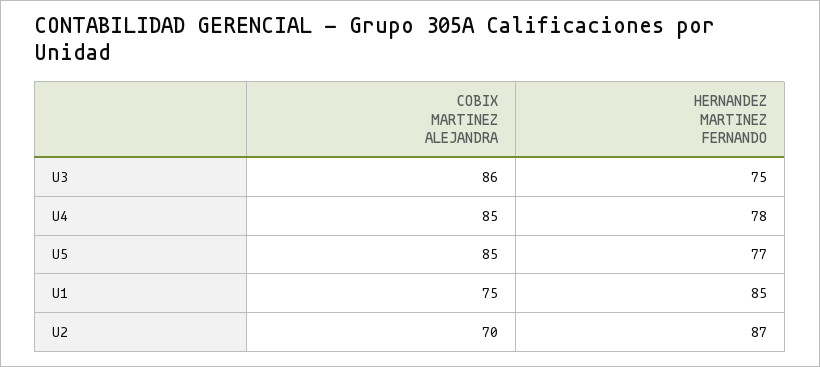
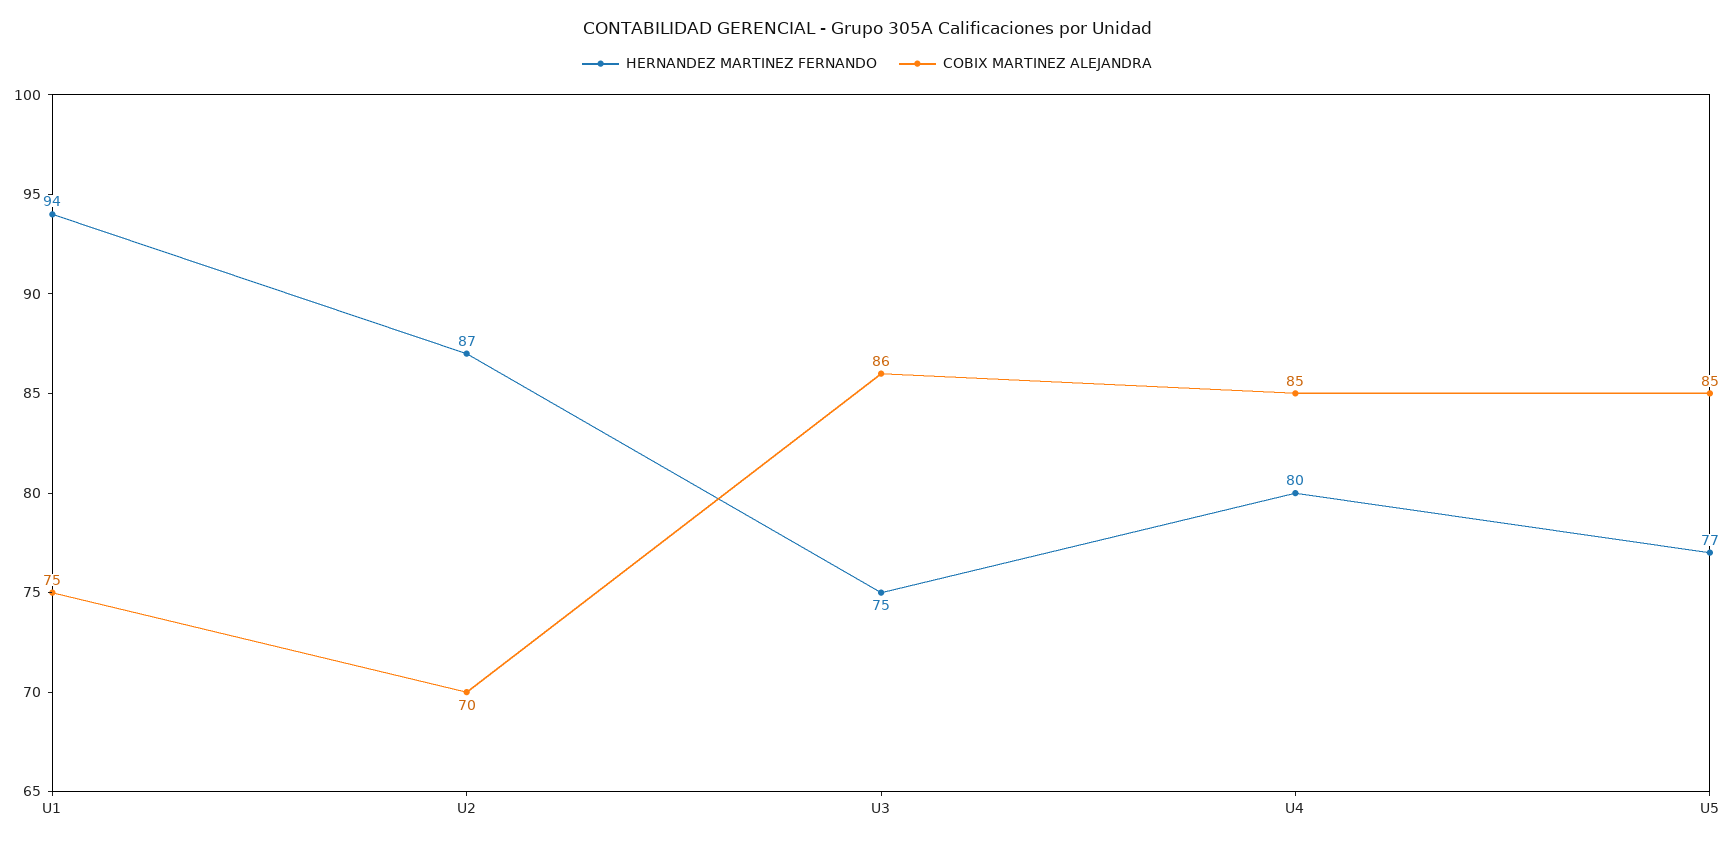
  {
    "COBIX MARTINEZ ALEJANDRA": {
      "U3": 86,
      "U4": 85,
      "U5": 85,
      "U1": 75,
      "U2": 70
    },
    "HERNANDEZ MARTINEZ FERNANDO": {
      "U3": 75,
-     "U4": 78,
+     "U4": 80,
      "U5": 77,
-     "U1": 85,
+     "U1": 94,
      "U2": 87
    }
  }

